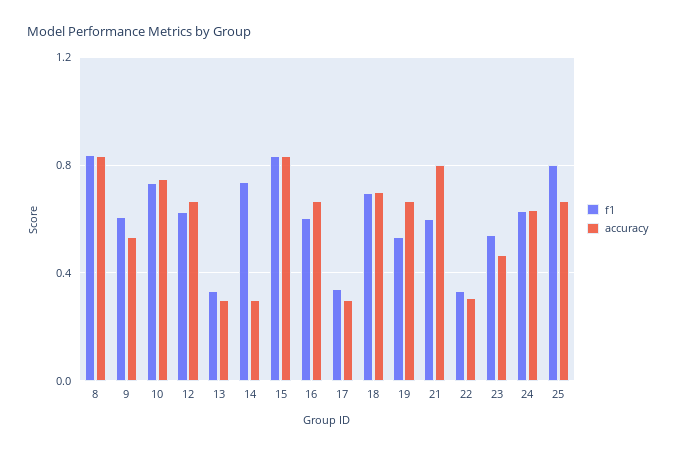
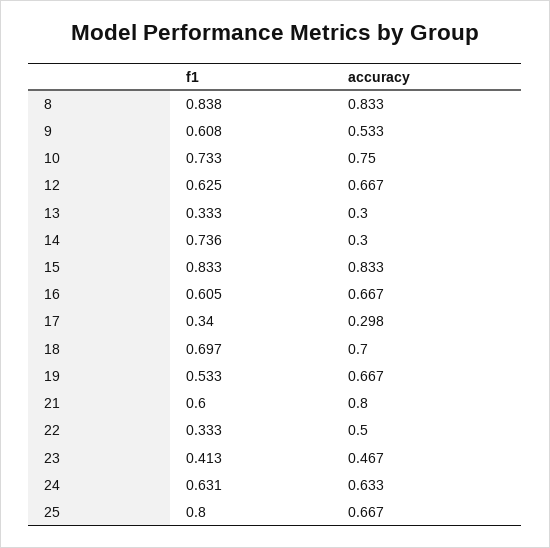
  {
    "f1": {
      "8": 0.838,
      "9": 0.608,
      "10": 0.733,
      "12": 0.625,
      "13": 0.333,
      "14": 0.736,
      "15": 0.833,
      "16": 0.605,
      "17": 0.34,
      "18": 0.697,
      "19": 0.533,
      "21": 0.6,
      "22": 0.333,
-     "23": 0.55,
+     "23": 0.413,
      "24": 0.631,
      "25": 0.8
    },
    "accuracy": {
      "8": 0.833,
      "9": 0.533,
      "10": 0.75,
      "12": 0.667,
      "13": 0.3,
      "14": 0.3,
      "15": 0.833,
      "16": 0.667,
      "17": 0.298,
      "18": 0.7,
      "19": 0.667,
      "21": 0.8,
-     "22": 0.3,
+     "22": 0.5,
      "23": 0.467,
      "24": 0.633,
      "25": 0.667
    }
  }

